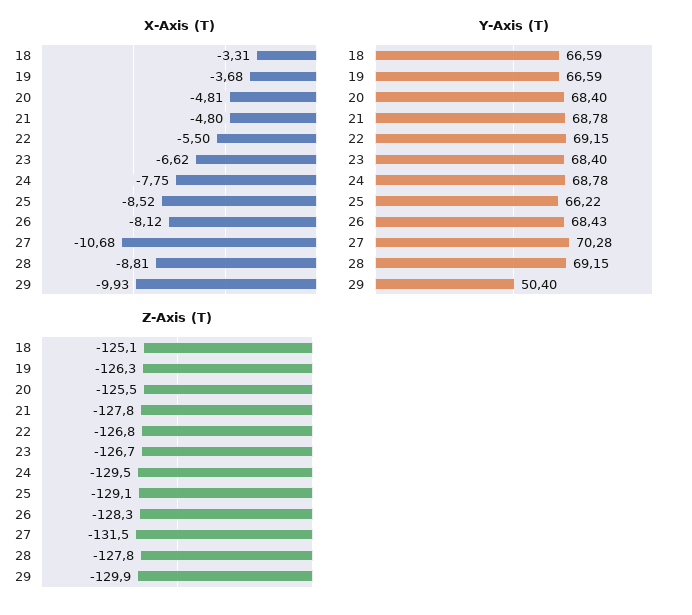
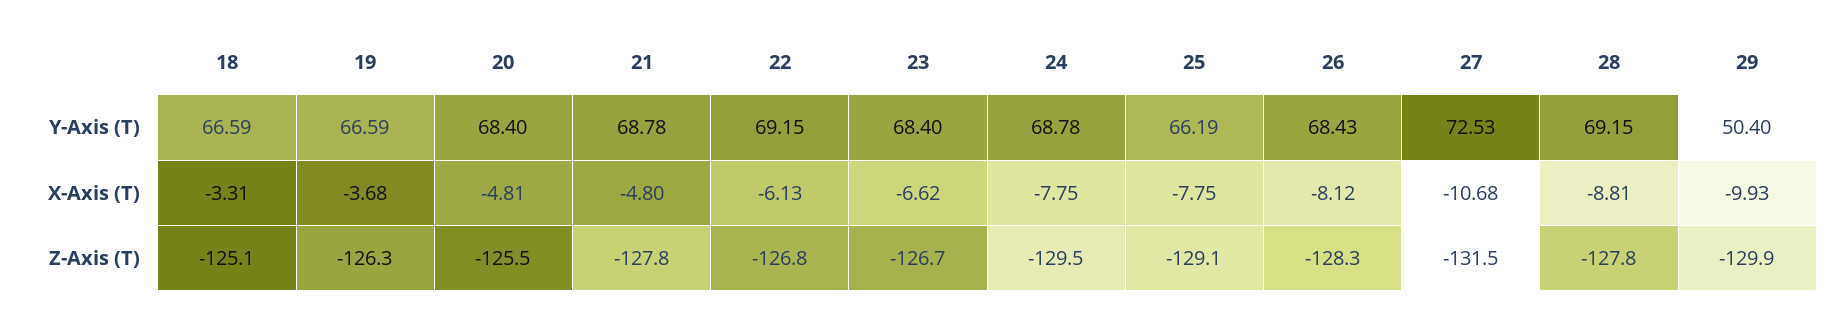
  {
    "X-Axis (T)": {
      "18": -3.31,
      "19": -3.68,
      "20": -4.81,
      "21": -4.8,
-     "22": -5.5,
+     "22": -6.13,
      "23": -6.62,
      "24": -7.75,
-     "25": -8.52,
+     "25": -7.75,
      "26": -8.12,
      "27": -10.68,
      "28": -8.81,
      "29": -9.93
    },
    "Y-Axis (T)": {
      "18": 66.59,
      "19": 66.59,
      "20": 68.4,
      "21": 68.78,
      "22": 69.15,
      "23": 68.4,
      "24": 68.78,
-     "25": 66.22,
+     "25": 66.19,
      "26": 68.43,
-     "27": 70.28,
+     "27": 72.53,
      "28": 69.15,
      "29": 50.4
    },
    "Z-Axis (T)": {
      "18": -125.1,
      "19": -126.3,
      "20": -125.5,
      "21": -127.8,
      "22": -126.8,
      "23": -126.7,
      "24": -129.5,
      "25": -129.1,
      "26": -128.3,
      "27": -131.5,
      "28": -127.8,
      "29": -129.9
    }
  }

